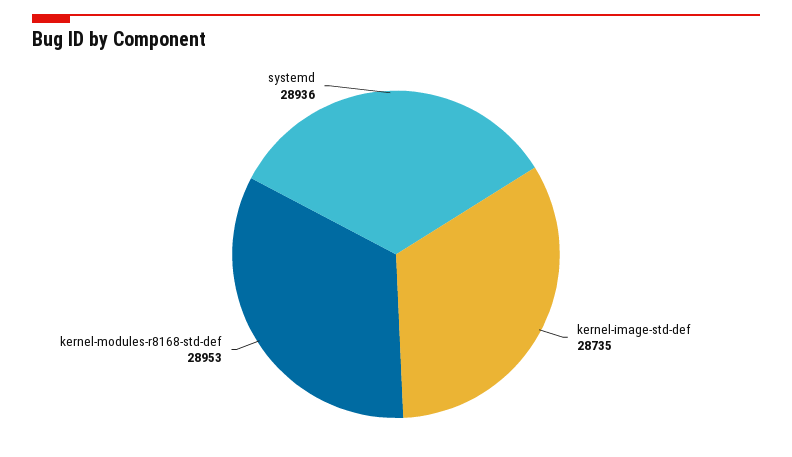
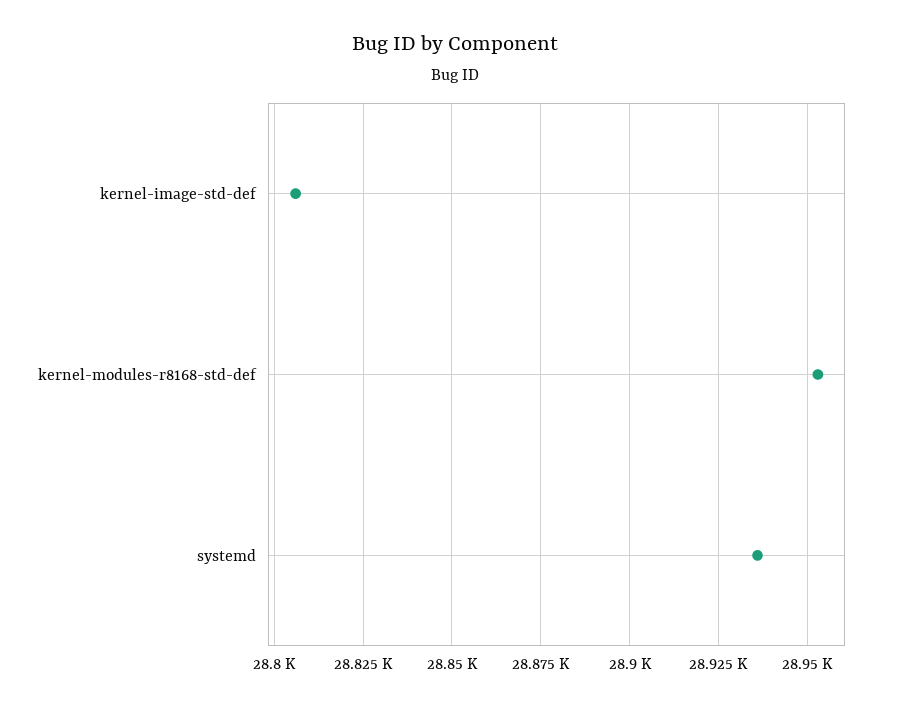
  {
-   "kernel-image-std-def": 28735,
+   "kernel-image-std-def": 28805,
    "kernel-modules-r8168-std-def": 28953,
    "systemd": 28936
  }

